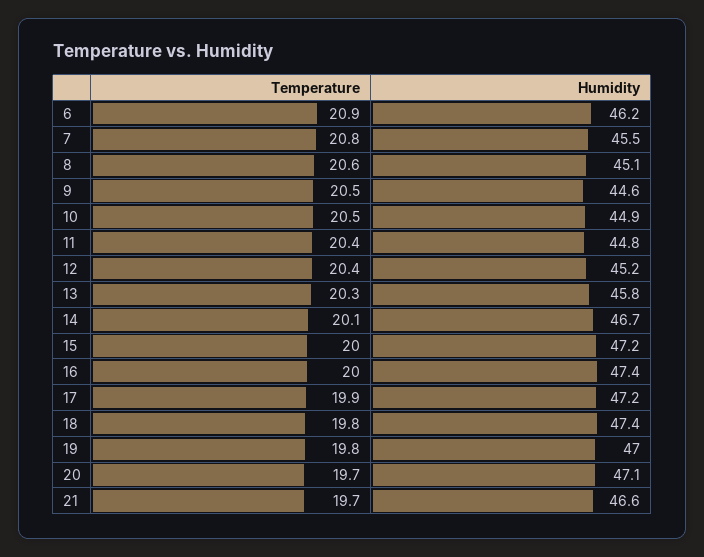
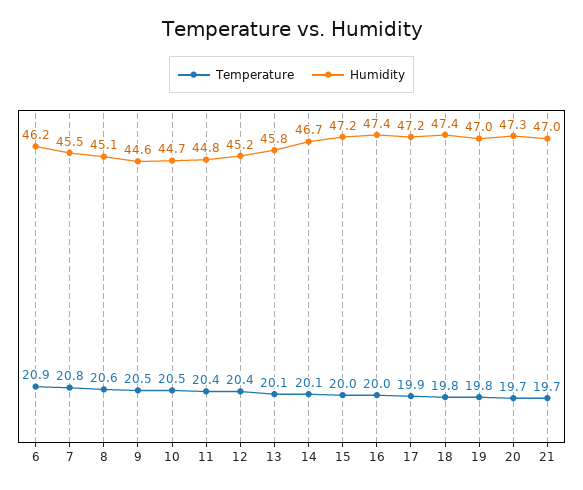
  {
    "Temperature": {
      "6": 20.9,
      "7": 20.8,
      "8": 20.6,
      "9": 20.5,
      "10": 20.5,
      "11": 20.4,
      "12": 20.4,
-     "13": 20.3,
+     "13": 20.1,
      "14": 20.1,
      "15": 20,
      "16": 20,
      "17": 19.9,
      "18": 19.8,
      "19": 19.8,
      "20": 19.7,
      "21": 19.7
    },
    "Humidity": {
      "6": 46.2,
      "7": 45.5,
      "8": 45.1,
      "9": 44.6,
-     "10": 44.9,
+     "10": 44.7,
      "11": 44.8,
      "12": 45.2,
      "13": 45.8,
      "14": 46.7,
      "15": 47.2,
      "16": 47.4,
      "17": 47.2,
      "18": 47.4,
      "19": 47,
-     "20": 47.1,
+     "20": 47.3,
-     "21": 46.6
+     "21": 47
    }
  }

